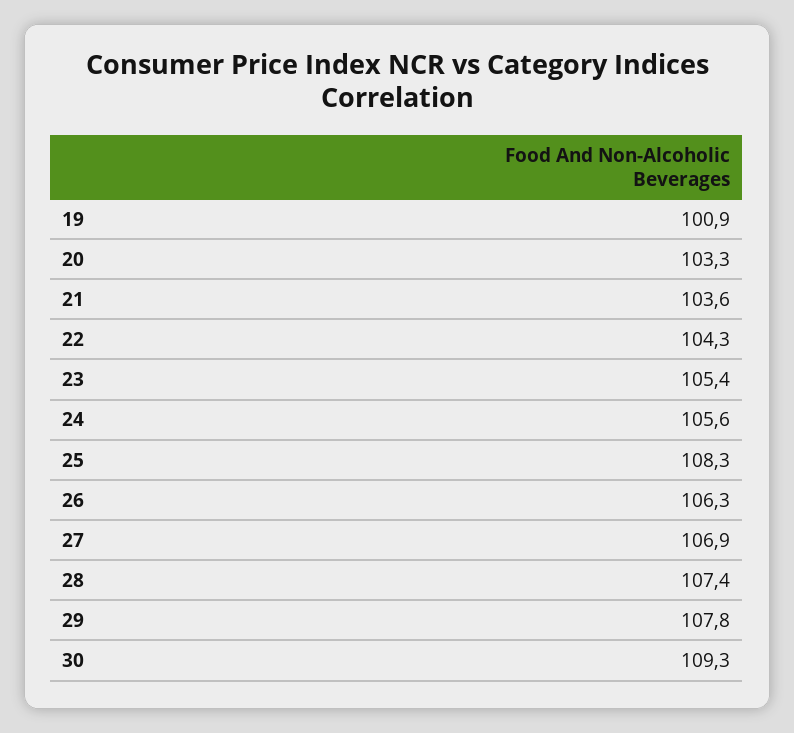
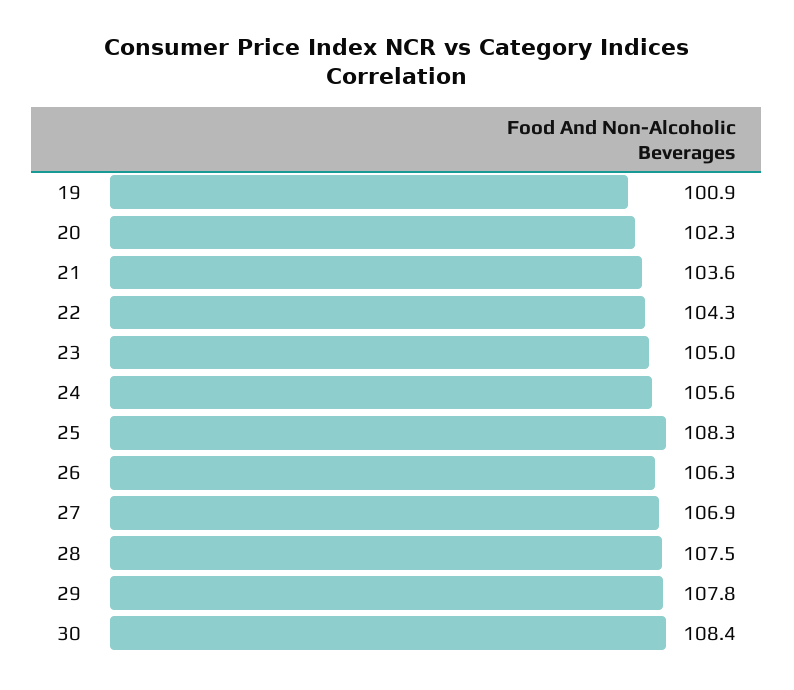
  {
    "19": 100.9,
-   "20": 103.3,
+   "20": 102.3,
    "21": 103.6,
    "22": 104.3,
-   "23": 105.4,
+   "23": 105,
    "24": 105.6,
    "25": 108.3,
    "26": 106.3,
    "27": 106.9,
-   "28": 107.4,
+   "28": 107.5,
    "29": 107.8,
-   "30": 109.3
+   "30": 108.4
  }

